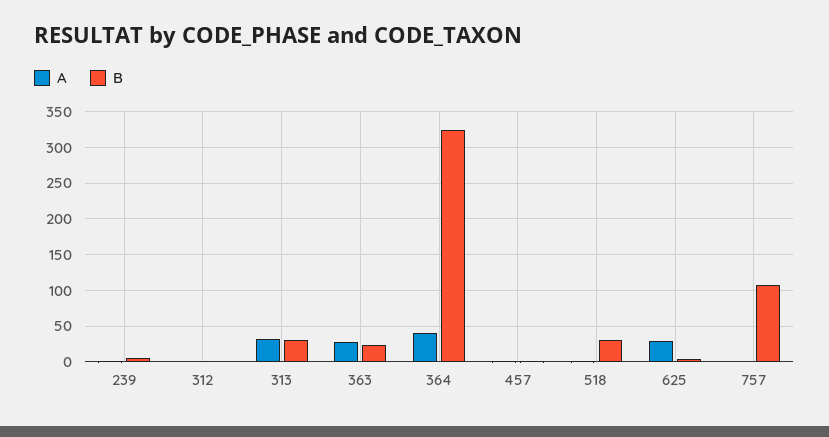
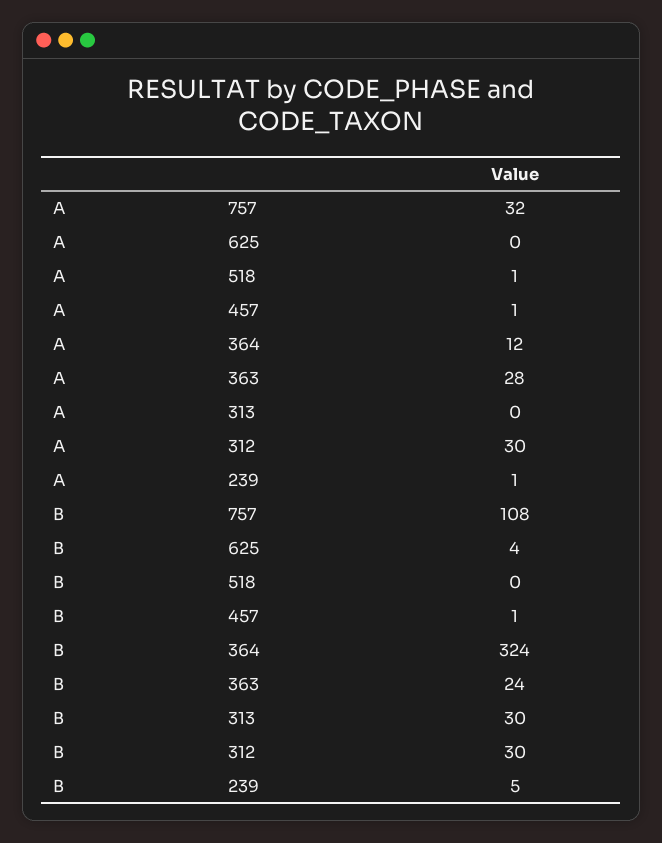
  {
    "A": {
      "239": 1,
-     "312": 0,
+     "312": 30,
-     "313": 30,
+     "313": 0,
      "363": 28,
-     "364": 40,
+     "364": 12,
      "457": 1,
      "518": 1,
-     "625": 30,
+     "625": 0,
-     "757": 0
+     "757": 32
    },
    "B": {
      "239": 5,
-     "312": 0,
+     "312": 30,
      "313": 30,
      "363": 24,
      "364": 324,
      "457": 1,
-     "518": 30,
+     "518": 0,
      "625": 4,
      "757": 108
    }
  }

